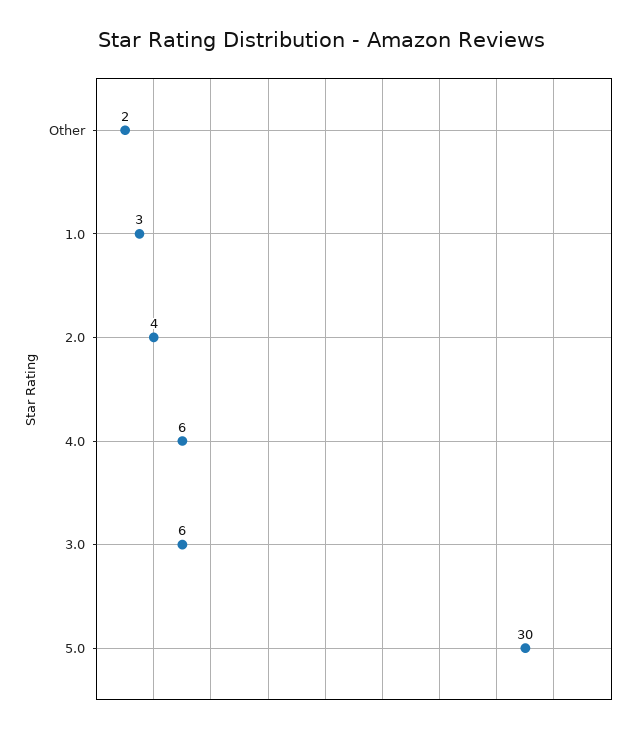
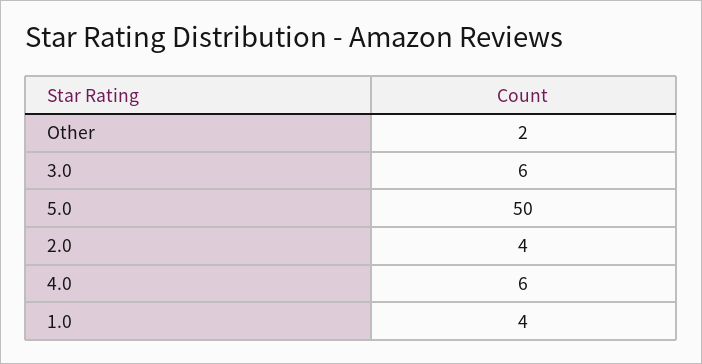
  {
    "Other": 2,
-   "1.0": 3,
+   "1.0": 4,
    "2.0": 4,
    "4.0": 6,
    "3.0": 6,
-   "5.0": 30
+   "5.0": 50
  }

